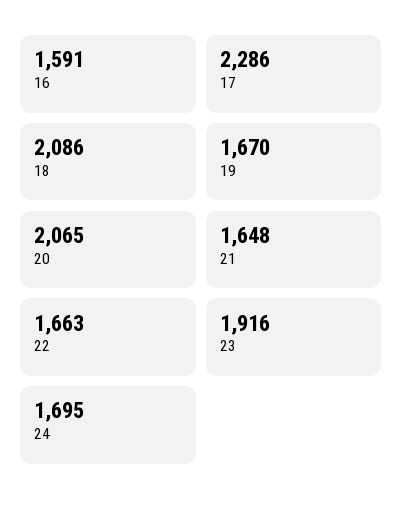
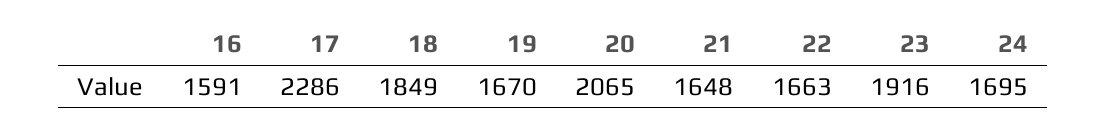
  {
    "16": 1591,
    "17": 2286,
-   "18": 2086,
+   "18": 1849,
    "19": 1670,
    "20": 2065,
    "21": 1648,
    "22": 1663,
    "23": 1916,
    "24": 1695
  }

